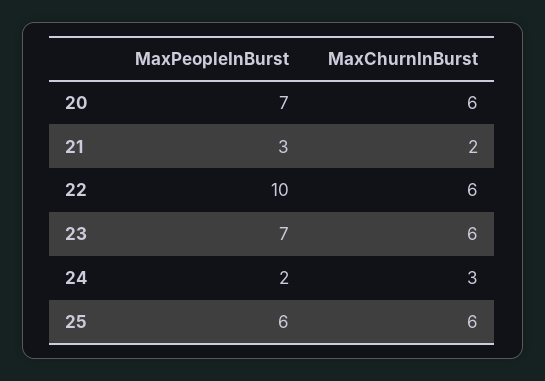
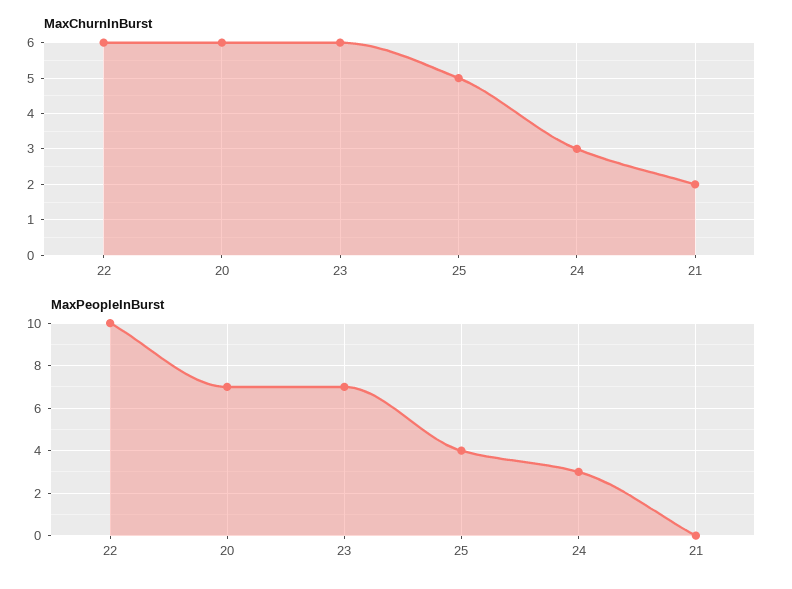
  {
    "MaxPeopleInBurst": {
      "20": 7,
-     "21": 3,
+     "21": 0,
      "22": 10,
      "23": 7,
-     "24": 2,
+     "24": 3,
-     "25": 6
+     "25": 4
    },
    "MaxChurnInBurst": {
      "20": 6,
      "21": 2,
      "22": 6,
      "23": 6,
      "24": 3,
-     "25": 6
+     "25": 5
    }
  }

